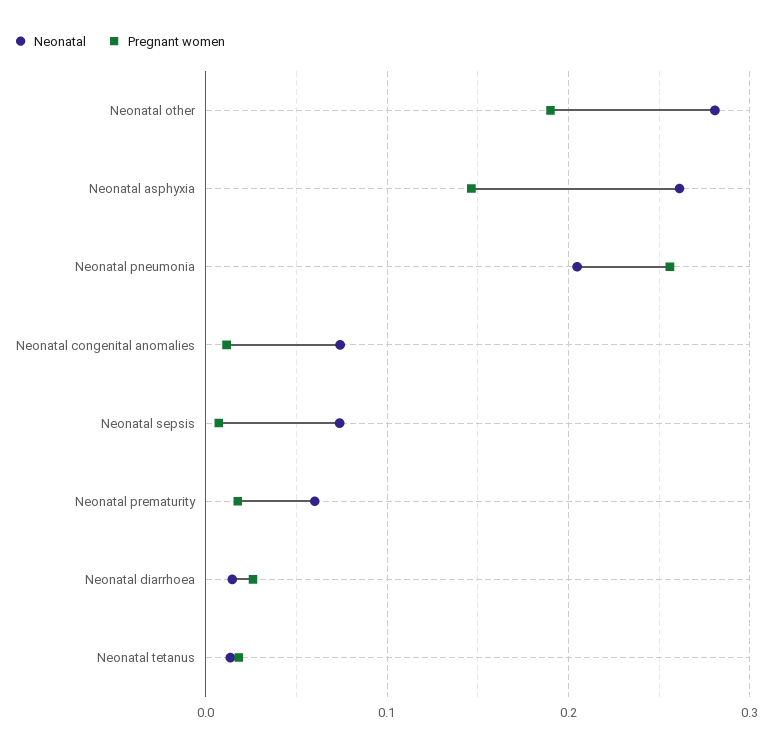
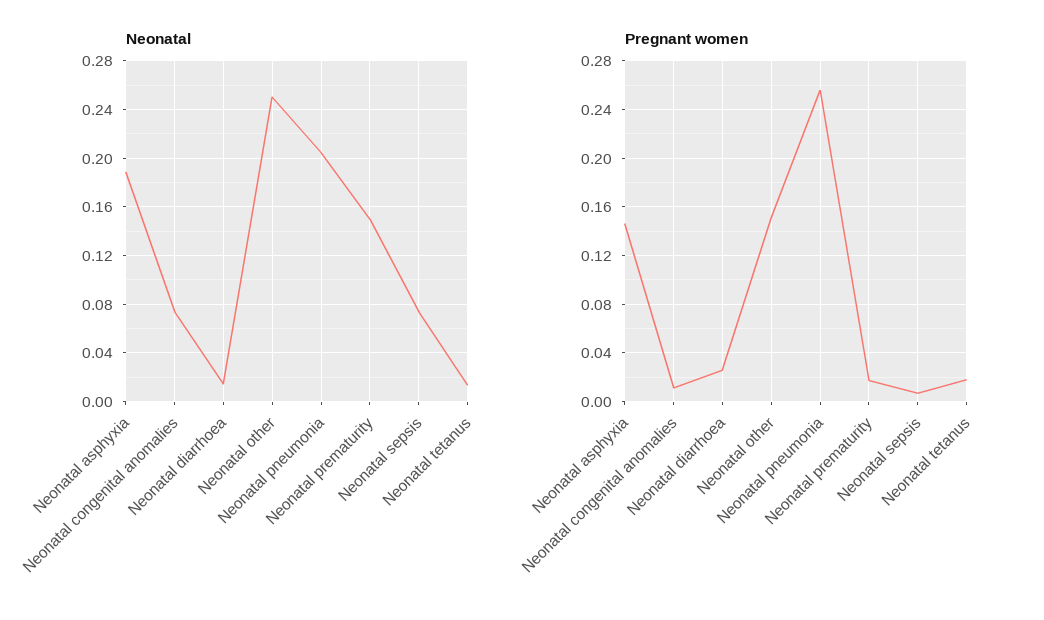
  {
    "Neonatal": {
-     "Neonatal other": 0.28,
+     "Neonatal other": 0.25,
-     "Neonatal asphyxia": 0.26,
+     "Neonatal asphyxia": 0.19,
      "Neonatal pneumonia": 0.205,
      "Neonatal congenital anomalies": 0.075,
      "Neonatal sepsis": 0.075,
-     "Neonatal prematurity": 0.06,
+     "Neonatal prematurity": 0.15,
      "Neonatal diarrhoea": 0.015,
      "Neonatal tetanus": 0.015
    },
    "Pregnant women": {
-     "Neonatal other": 0.19,
+     "Neonatal other": 0.15,
      "Neonatal asphyxia": 0.145,
      "Neonatal pneumonia": 0.255,
      "Neonatal congenital anomalies": 0.01,
      "Neonatal sepsis": 0.005,
      "Neonatal prematurity": 0.02,
      "Neonatal diarrhoea": 0.025,
      "Neonatal tetanus": 0.02
    }
  }

